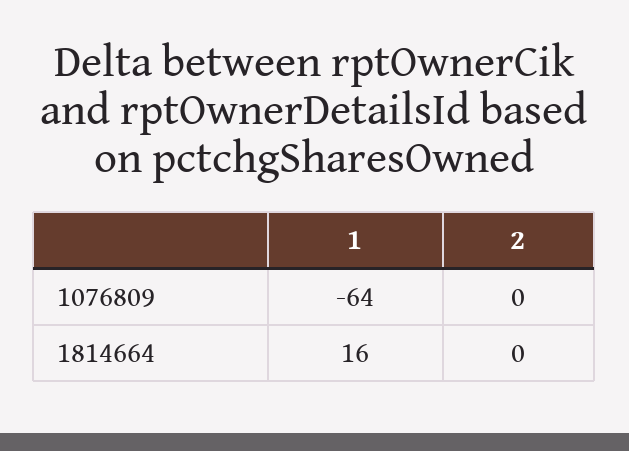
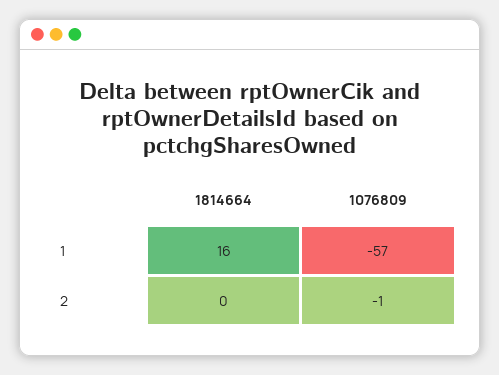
  {
    "1": {
-     "1076809": -64,
+     "1076809": -57,
      "1814664": 16
    },
    "2": {
-     "1076809": 0,
+     "1076809": -1,
      "1814664": 0
    }
  }

